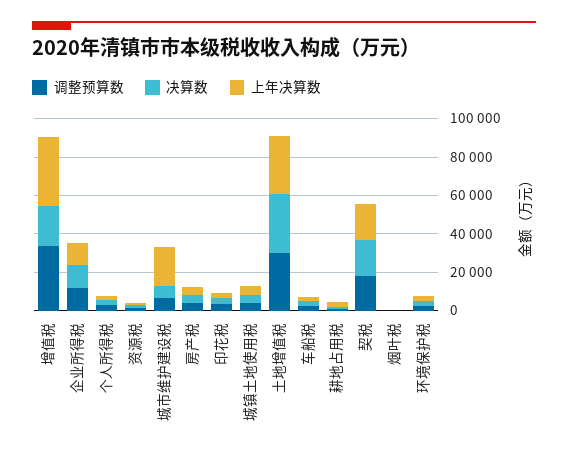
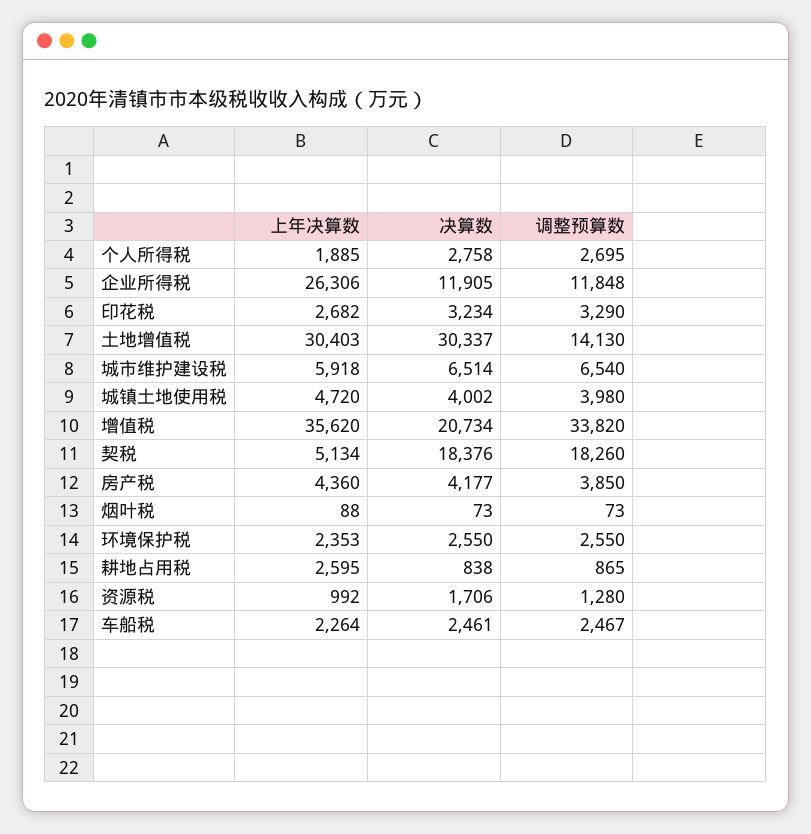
  {
    "调整预算数": {
      "增值税": 33820,
      "企业所得税": 11848,
      "个人所得税": 2695,
      "资源税": 1280,
      "城市维护建设税": 6540,
      "房产税": 3850,
      "印花税": 3290,
      "城镇土地使用税": 3980,
-     "土地增值税": 30000,
+     "土地增值税": 14130,
      "车船税": 2467,
      "耕地占用税": 865,
      "契税": 18260,
      "烟叶税": 73,
      "环境保护税": 2550
    },
    "决算数": {
      "增值税": 20734,
      "企业所得税": 11905,
      "个人所得税": 2758,
      "资源税": 1706,
      "城市维护建设税": 6514,
      "房产税": 4177,
      "印花税": 3234,
      "城镇土地使用税": 4002,
      "土地增值税": 30337,
      "车船税": 2461,
      "耕地占用税": 838,
      "契税": 18376,
      "烟叶税": 73,
      "环境保护税": 2550
    },
    "上年决算数": {
      "增值税": 35620,
-     "企业所得税": 10000,
+     "企业所得税": 26306,
      "个人所得税": 1885,
      "资源税": 992,
-     "城市维护建设税": 20000,
+     "城市维护建设税": 5918,
      "房产税": 4360,
      "印花税": 2682,
      "城镇土地使用税": 4720,
      "土地增值税": 30403,
      "车船税": 2264,
      "耕地占用税": 2595,
-     "契税": 20000,
+     "契税": 5134,
      "烟叶税": 88,
      "环境保护税": 2353
    }
  }

